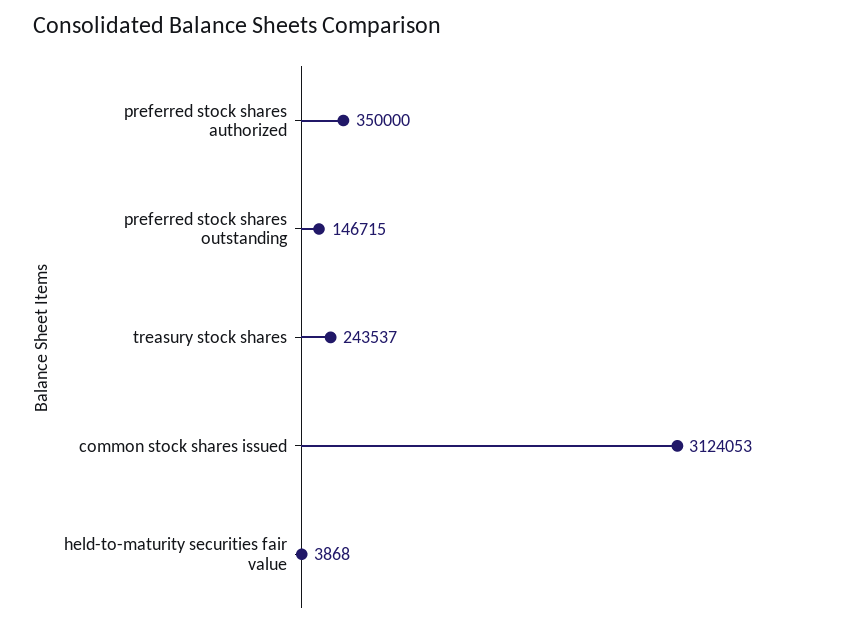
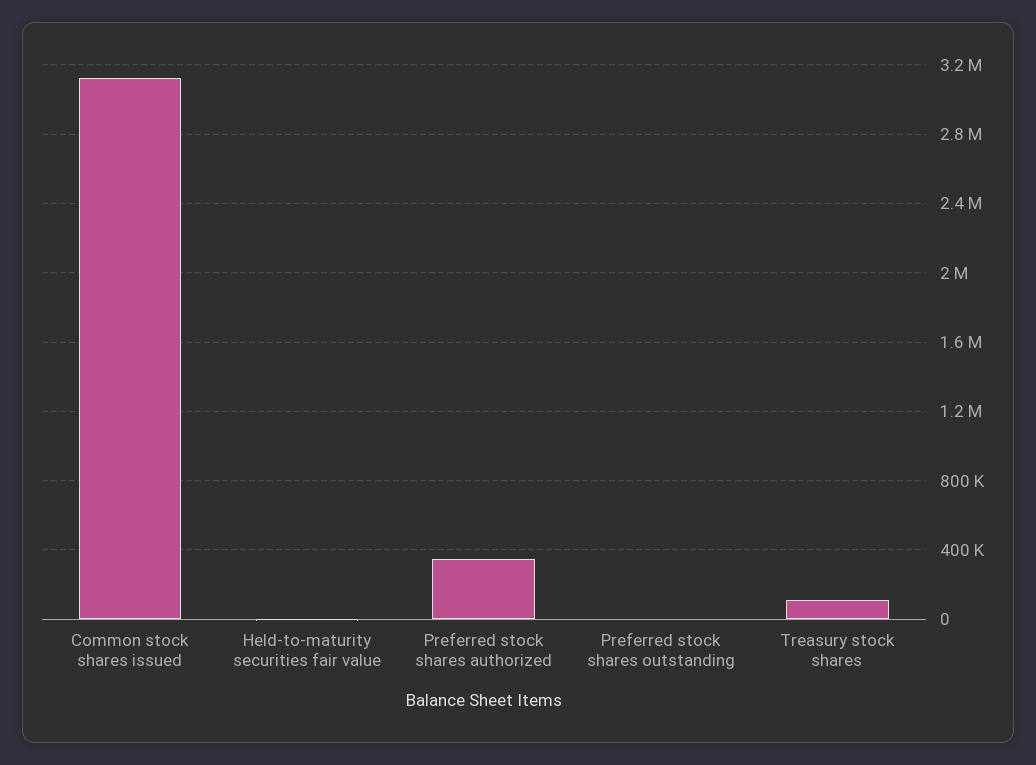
  {
    "preferred stock shares authorized": 350000,
-   "preferred stock shares outstanding": 146715,
+   "preferred stock shares outstanding": 0,
-   "treasury stock shares": 243537,
+   "treasury stock shares": 100000,
    "common stock shares issued": 3124053,
    "held-to-maturity securities fair value": 3868
  }

